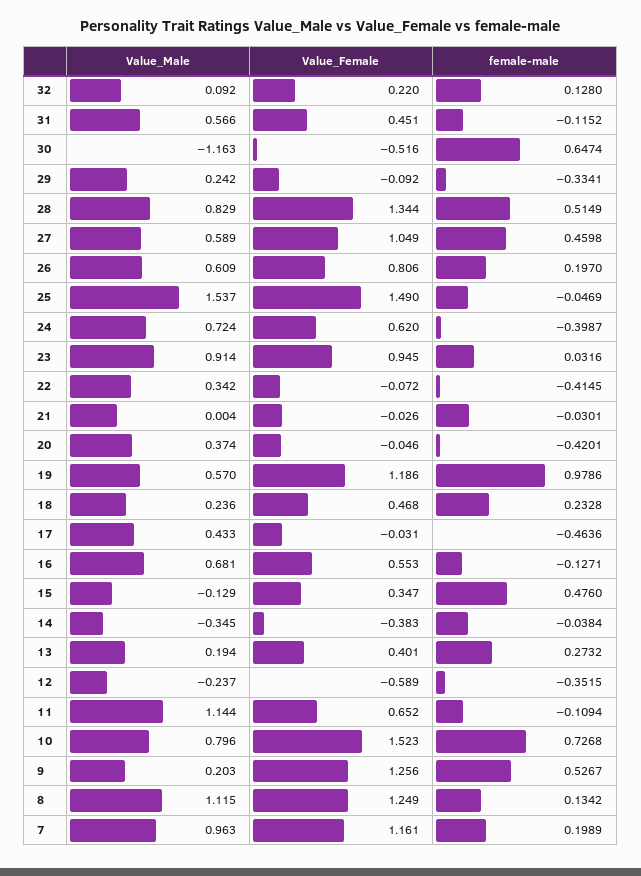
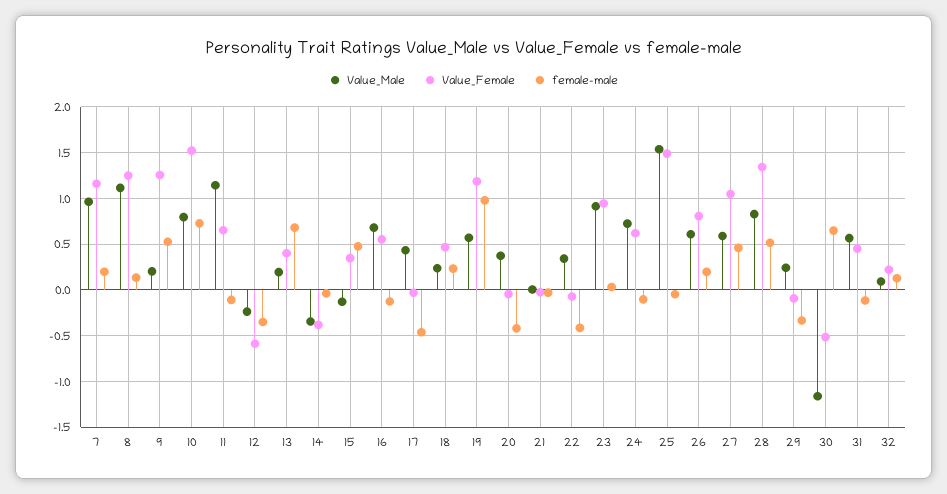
  {
    "Value_Male": {
      "32": 0.092,
      "31": 0.566,
      "30": -1.163,
      "29": 0.242,
      "28": 0.829,
      "27": 0.589,
      "26": 0.609,
      "25": 1.537,
      "24": 0.724,
      "23": 0.914,
      "22": 0.342,
      "21": 0.004,
      "20": 0.374,
      "19": 0.57,
      "18": 0.236,
      "17": 0.433,
      "16": 0.681,
      "15": -0.129,
      "14": -0.345,
      "13": 0.194,
      "12": -0.237,
      "11": 1.144,
      "10": 0.796,
      "9": 0.203,
      "8": 1.115,
      "7": 0.963
    },
    "Value_Female": {
      "32": 0.22,
      "31": 0.451,
      "30": -0.516,
      "29": -0.092,
      "28": 1.344,
      "27": 1.049,
      "26": 0.806,
      "25": 1.49,
      "24": 0.62,
      "23": 0.945,
      "22": -0.072,
      "21": -0.026,
      "20": -0.046,
      "19": 1.186,
      "18": 0.468,
      "17": -0.031,
      "16": 0.553,
      "15": 0.347,
      "14": -0.383,
      "13": 0.401,
      "12": -0.589,
      "11": 0.652,
      "10": 1.523,
      "9": 1.256,
      "8": 1.249,
      "7": 1.161
    },
    "female-male": {
      "32": 0.128,
      "31": -0.1152,
      "30": 0.6474,
      "29": -0.3341,
      "28": 0.5149,
      "27": 0.4598,
      "26": 0.197,
      "25": -0.0469,
-     "24": -0.3987,
+     "24": -0.1,
      "23": 0.0316,
      "22": -0.4145,
      "21": -0.0301,
      "20": -0.4201,
      "19": 0.9786,
      "18": 0.2328,
      "17": -0.4636,
      "16": -0.1271,
      "15": 0.476,
      "14": -0.0384,
-     "13": 0.2732,
+     "13": 0.7,
      "12": -0.3515,
      "11": -0.1094,
      "10": 0.7268,
      "9": 0.5267,
      "8": 0.1342,
      "7": 0.1989
    }
  }

